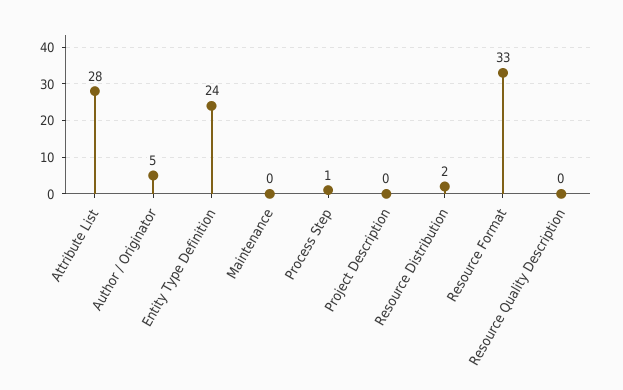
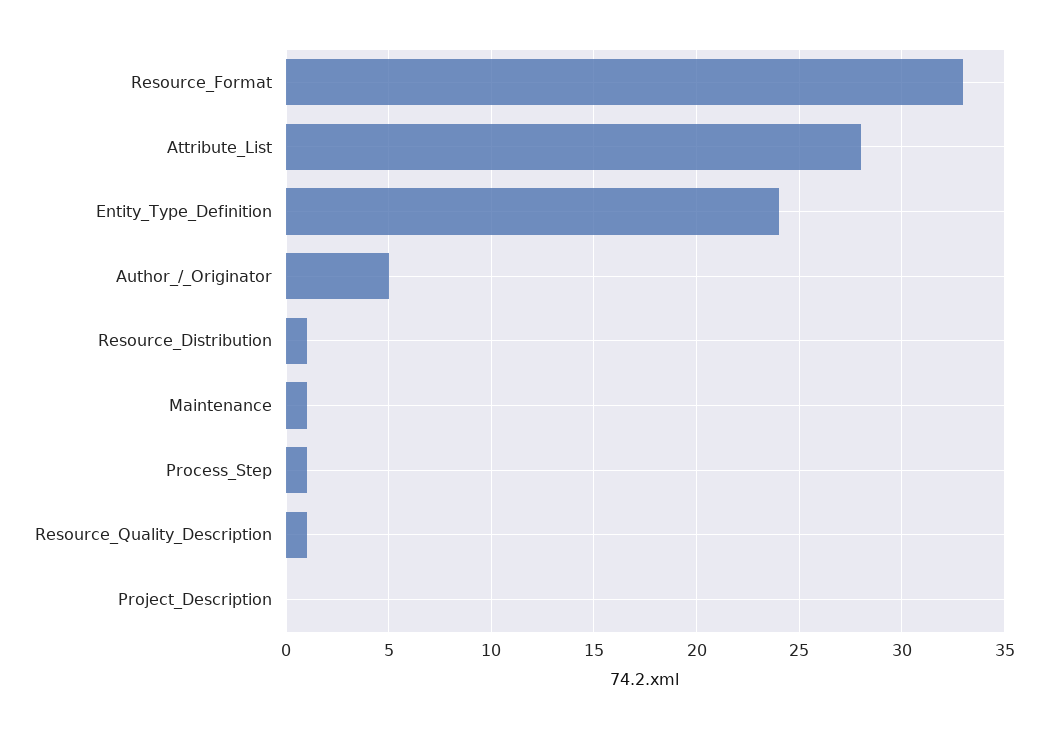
  {
    "Attribute List": 28,
    "Author / Originator": 5,
    "Entity Type Definition": 24,
-   "Maintenance": 0,
+   "Maintenance": 1,
    "Process Step": 1,
    "Project Description": 0,
-   "Resource Distribution": 2,
+   "Resource Distribution": 1,
    "Resource Format": 33,
-   "Resource Quality Description": 0
+   "Resource Quality Description": 1
  }

